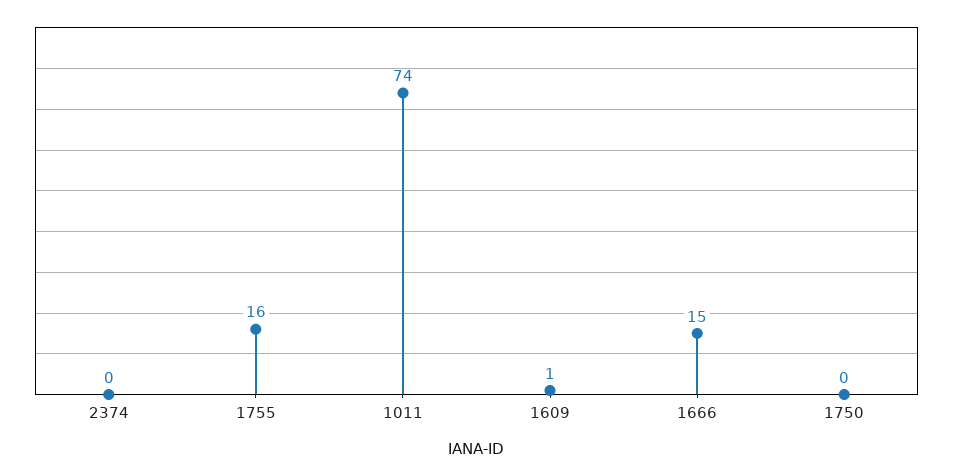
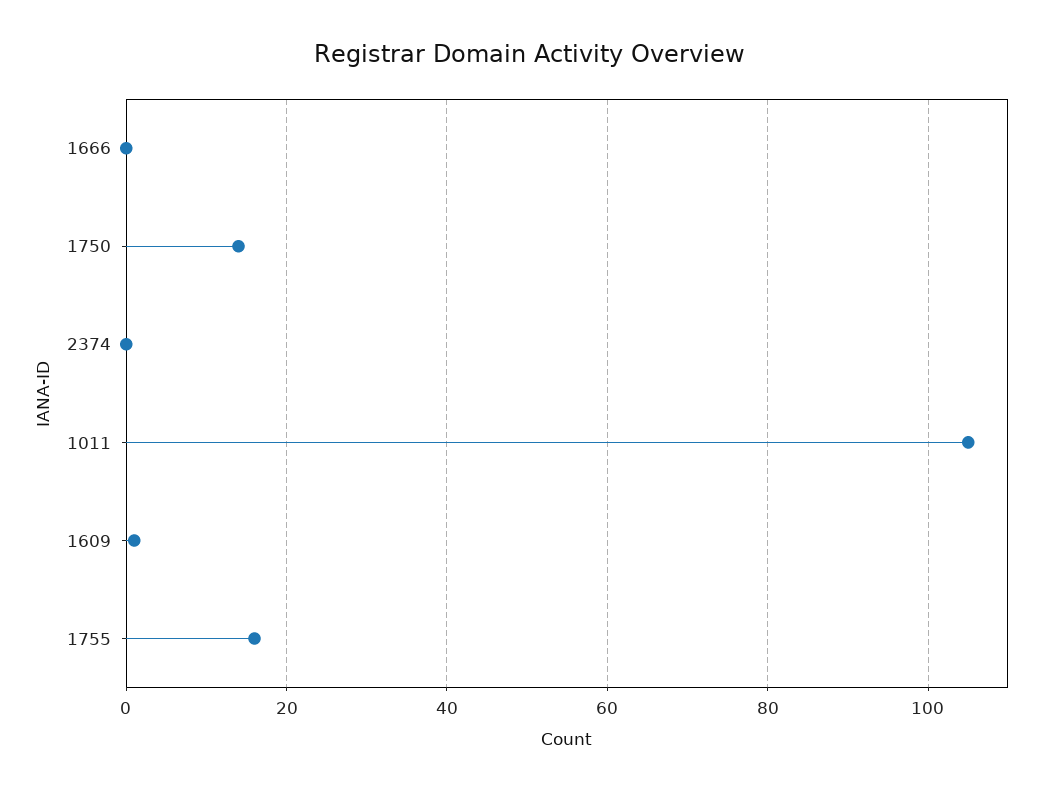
  {
    "2374": 0,
    "1755": 16,
-   "1011": 74,
+   "1011": 105,
    "1609": 1,
-   "1666": 15,
+   "1666": 0,
-   "1750": 0
+   "1750": 15
  }

